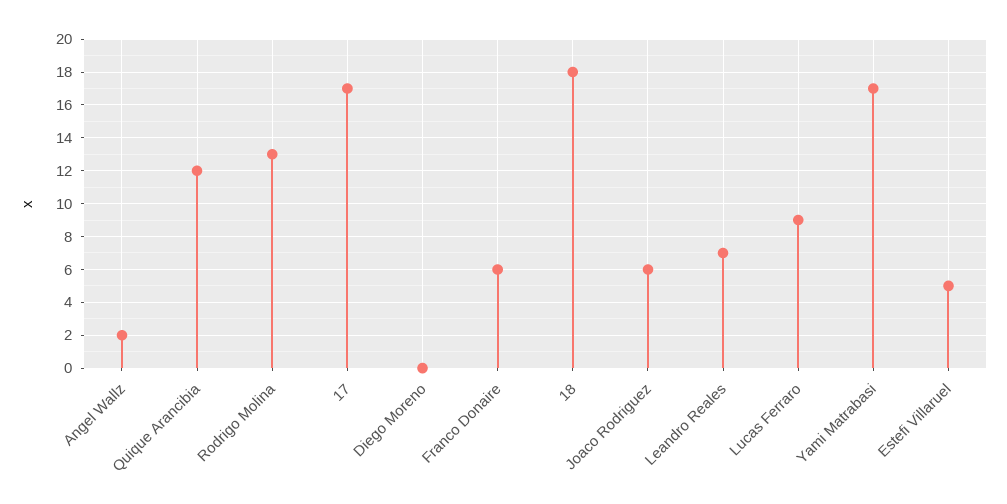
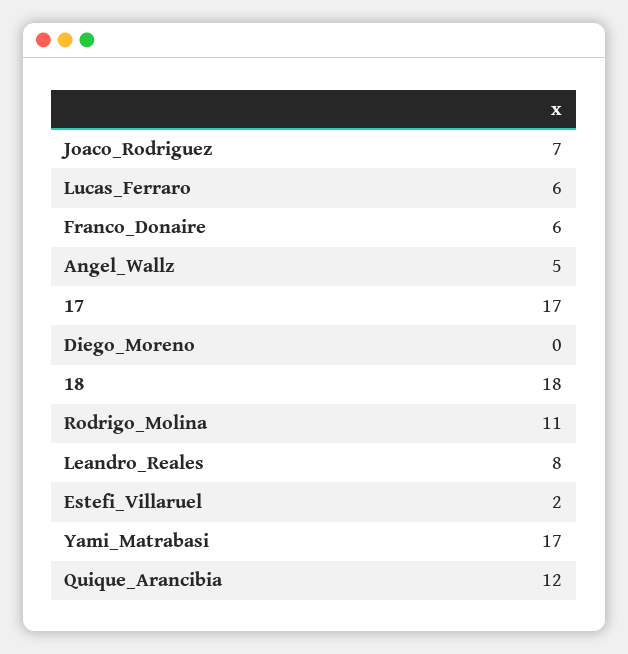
  {
-   "Angel Wallz": 2,
+   "Angel Wallz": 5,
    "Quique Arancibia": 12,
-   "Rodrigo Molina": 13,
+   "Rodrigo Molina": 11,
    "17": 17,
    "Diego Moreno": 0,
    "Franco Donaire": 6,
    "18": 18,
-   "Joaco Rodriguez": 6,
+   "Joaco Rodriguez": 7,
-   "Leandro Reales": 7,
+   "Leandro Reales": 8,
-   "Lucas Ferraro": 9,
+   "Lucas Ferraro": 6,
    "Yami Matrabasi": 17,
-   "Estefi Villaruel": 5
+   "Estefi Villaruel": 2
  }

